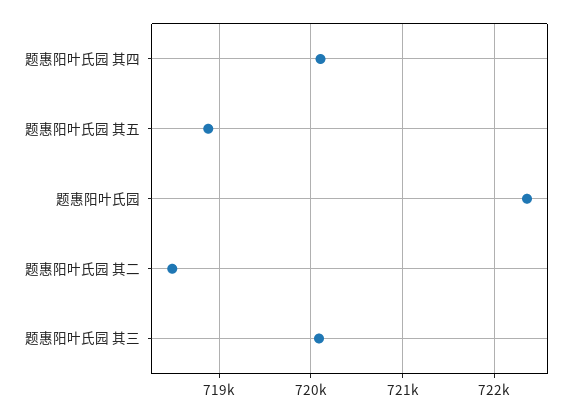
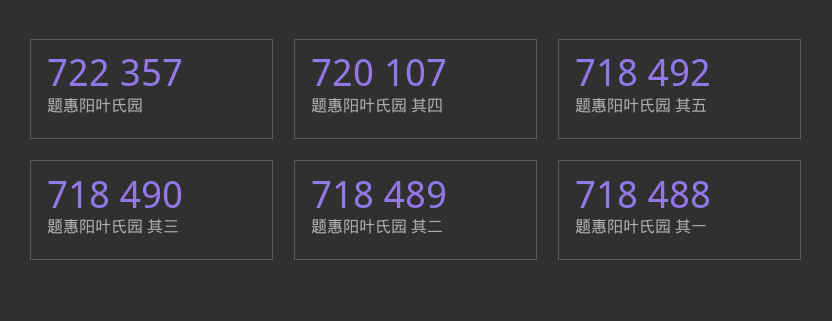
  {
    "题惠阳叶氏园 其四": 720107,
-   "题惠阳叶氏园 其五": 718900,
+   "题惠阳叶氏园 其五": 718492,
    "题惠阳叶氏园": 722357,
    "题惠阳叶氏园 其二": 718489,
-   "题惠阳叶氏园 其三": 720100
+   "题惠阳叶氏园 其三": 718490,
+   "题惠阳叶氏园 其一": 718488
  }

